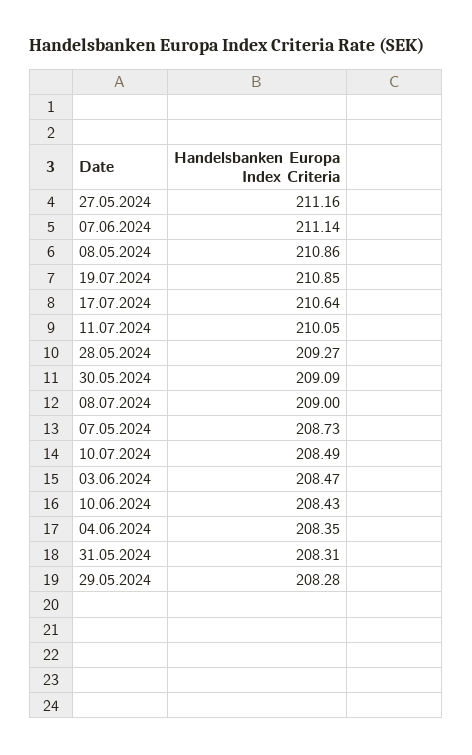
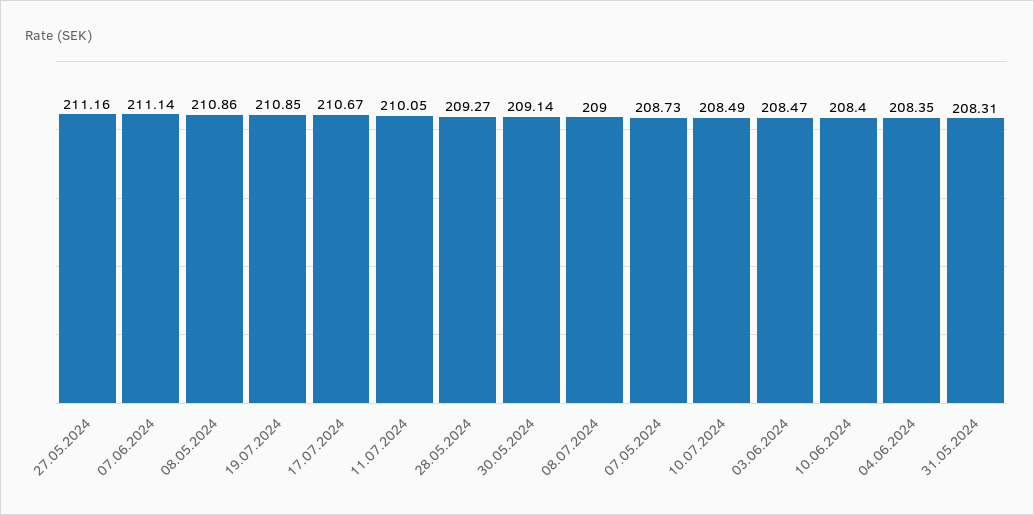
  {
    "27.05.2024": 211.16,
    "07.06.2024": 211.14,
    "08.05.2024": 210.86,
    "19.07.2024": 210.85,
-   "17.07.2024": 210.64,
+   "17.07.2024": 210.67,
    "11.07.2024": 210.05,
    "28.05.2024": 209.27,
-   "30.05.2024": 209.09,
+   "30.05.2024": 209.14,
    "08.07.2024": 209,
    "07.05.2024": 208.73,
    "10.07.2024": 208.49,
    "03.06.2024": 208.47,
-   "10.06.2024": 208.43,
+   "10.06.2024": 208.4,
    "04.06.2024": 208.35,
-   "31.05.2024": 208.31,
+   "31.05.2024": 208.31
-   "29.05.2024": 208.28
  }

